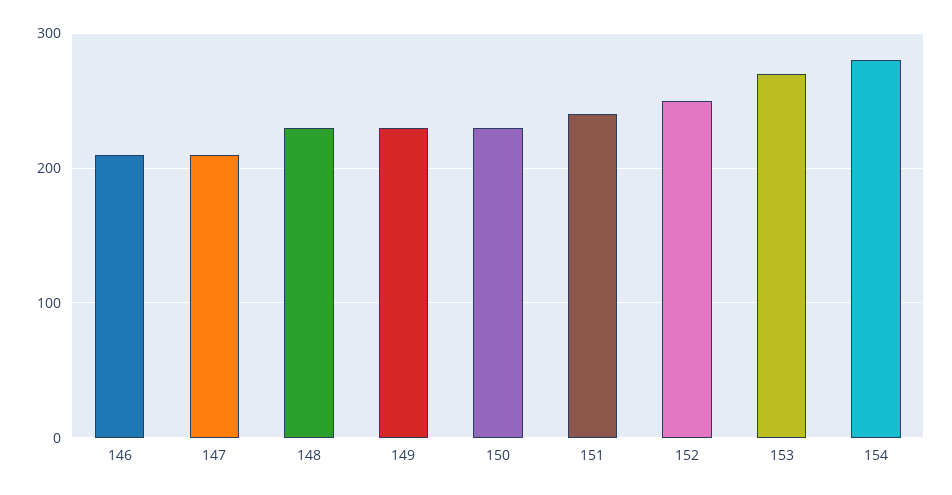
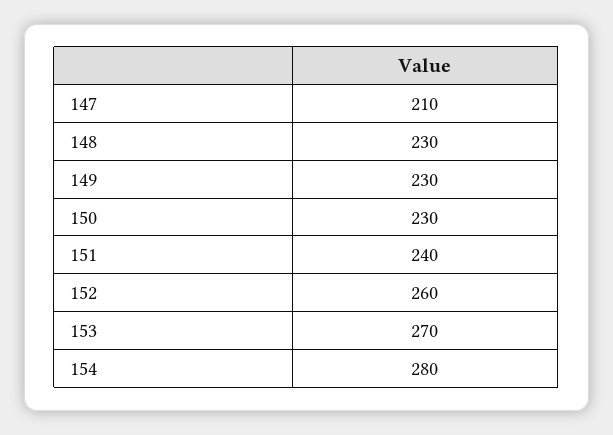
  {
-   "146": 210,
    "147": 210,
    "148": 230,
    "149": 230,
    "150": 230,
    "151": 240,
-   "152": 250,
+   "152": 260,
    "153": 270,
    "154": 280
  }

